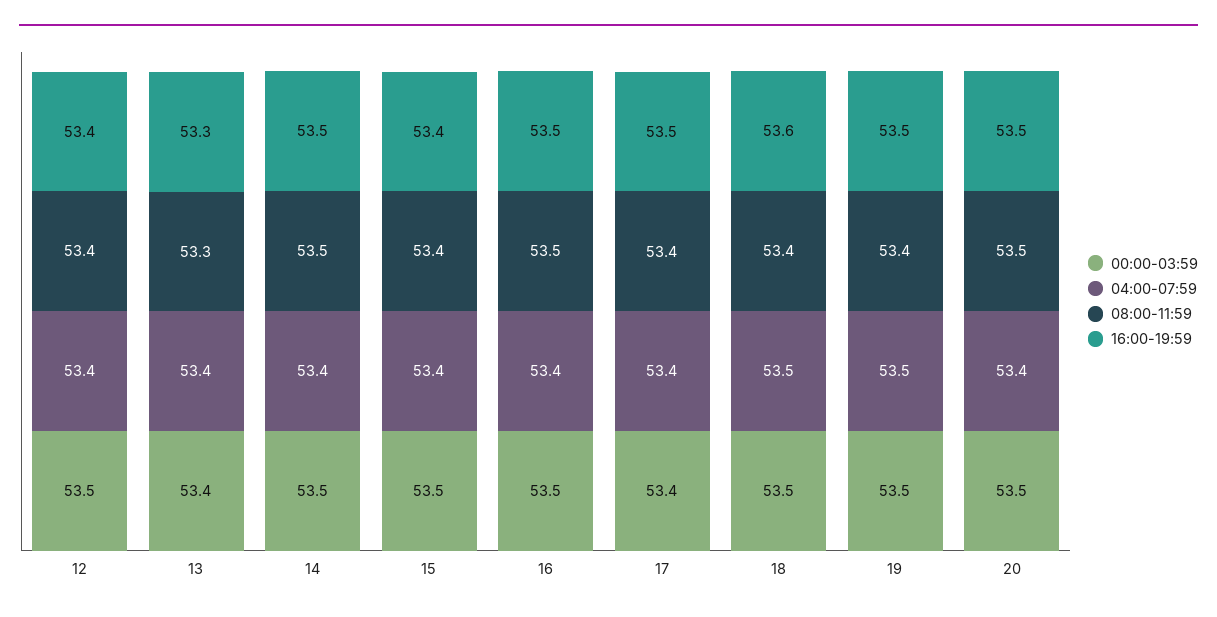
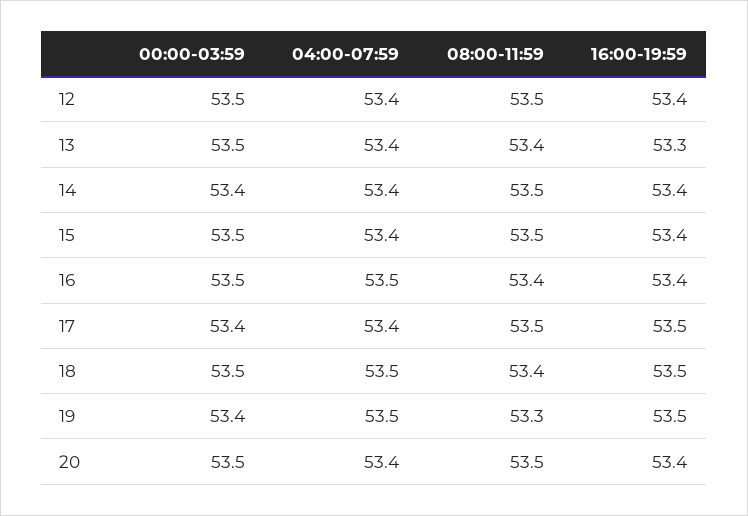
  {
    "00:00-03:59": {
      "12": 53.5,
-     "13": 53.4,
+     "13": 53.5,
-     "14": 53.5,
+     "14": 53.4,
      "15": 53.5,
      "16": 53.5,
      "17": 53.4,
      "18": 53.5,
-     "19": 53.5,
+     "19": 53.4,
      "20": 53.5
    },
    "04:00-07:59": {
      "12": 53.4,
      "13": 53.4,
      "14": 53.4,
      "15": 53.4,
-     "16": 53.4,
+     "16": 53.5,
      "17": 53.4,
      "18": 53.5,
      "19": 53.5,
      "20": 53.4
    },
    "08:00-11:59": {
-     "12": 53.4,
+     "12": 53.5,
-     "13": 53.3,
+     "13": 53.4,
      "14": 53.5,
-     "15": 53.4,
+     "15": 53.5,
-     "16": 53.5,
+     "16": 53.4,
-     "17": 53.4,
+     "17": 53.5,
      "18": 53.4,
-     "19": 53.4,
+     "19": 53.3,
      "20": 53.5
    },
    "16:00-19:59": {
      "12": 53.4,
      "13": 53.3,
-     "14": 53.5,
+     "14": 53.4,
      "15": 53.4,
-     "16": 53.5,
+     "16": 53.4,
      "17": 53.5,
-     "18": 53.6,
+     "18": 53.5,
      "19": 53.5,
-     "20": 53.5
+     "20": 53.4
    }
  }

